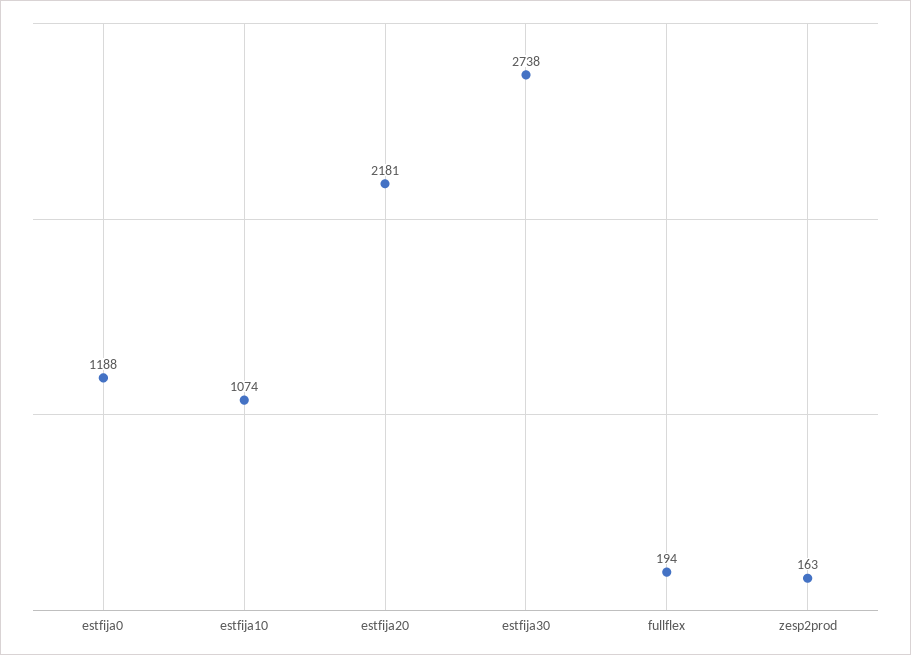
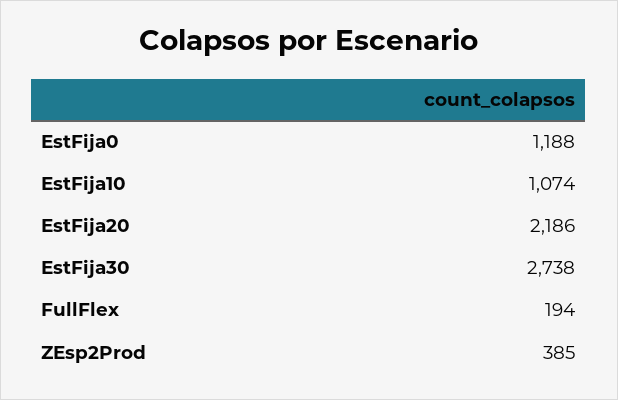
  {
    "estfija0": 1188,
    "estfija10": 1074,
-   "estfija20": 2181,
+   "estfija20": 2186,
    "estfija30": 2738,
    "fullflex": 194,
-   "zesp2prod": 163
+   "zesp2prod": 385
  }

